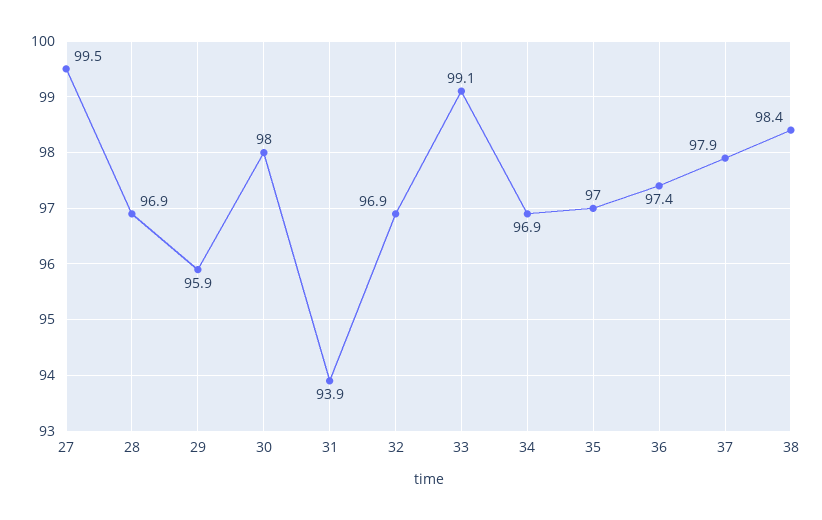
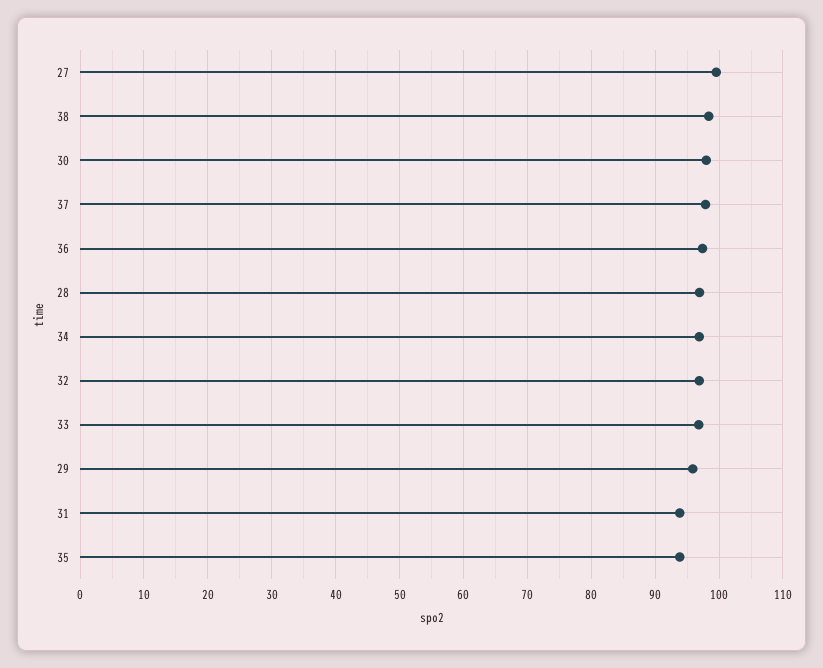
  {
    "27": 99.5,
    "28": 96.9,
    "29": 95.9,
    "30": 98,
    "31": 93.9,
    "32": 96.9,
-   "33": 99.1,
+   "33": 97,
    "34": 96.9,
-   "35": 97,
+   "35": 94,
    "36": 97.4,
    "37": 97.9,
    "38": 98.4
  }

